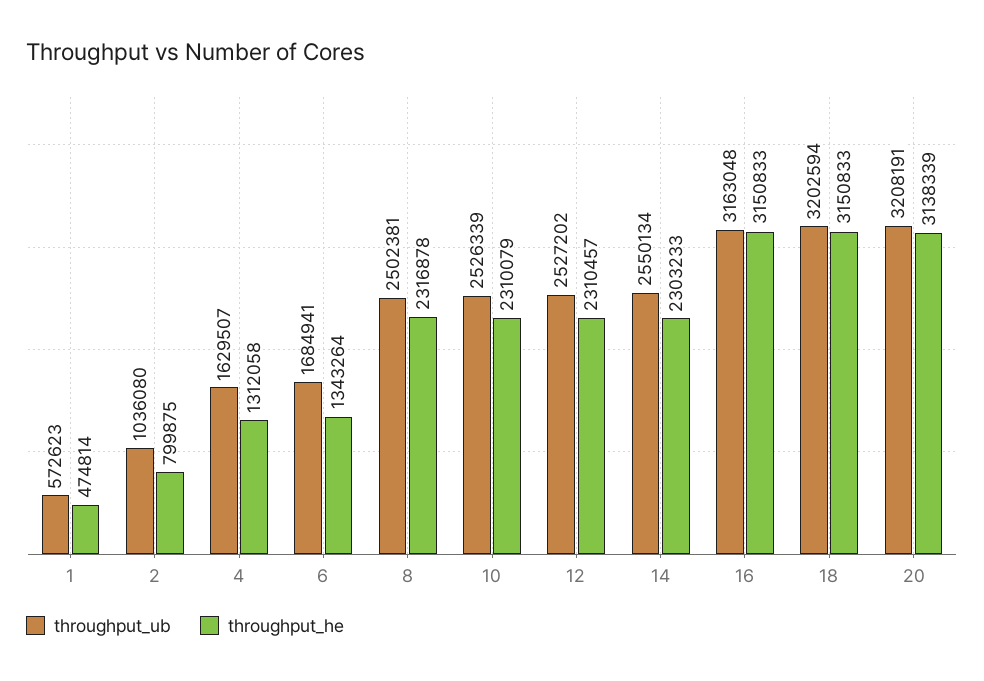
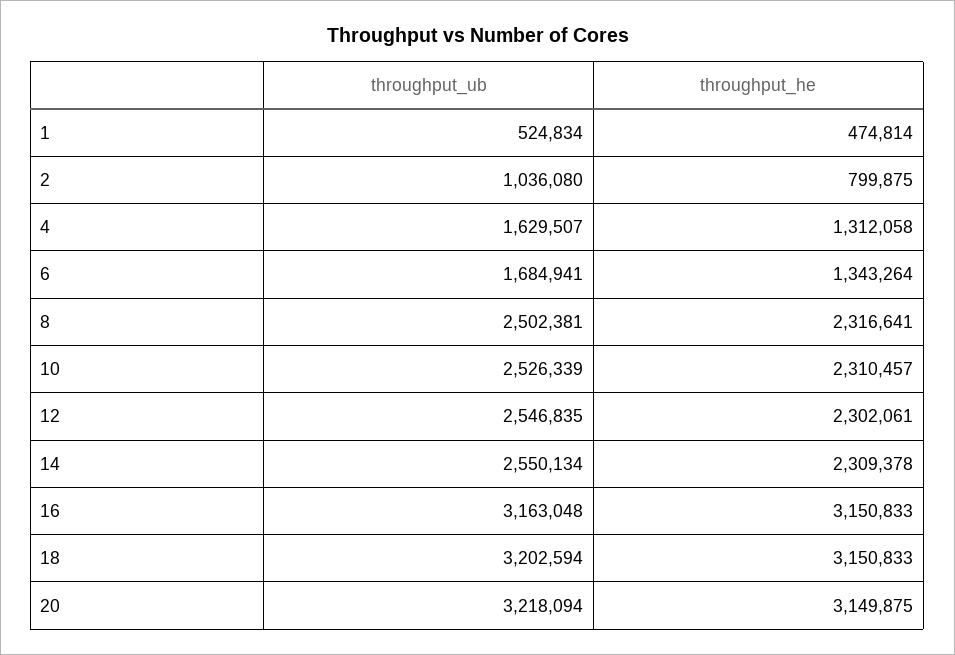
  {
    "throughput_ub": {
-     "1": 572623,
+     "1": 524834,
      "2": 1036080,
      "4": 1629507,
      "6": 1684941,
      "8": 2502381,
      "10": 2526339,
-     "12": 2527202,
+     "12": 2546835,
      "14": 2550134,
      "16": 3163048,
      "18": 3202594,
-     "20": 3208191
+     "20": 3218094
    },
    "throughput_he": {
      "1": 474814,
      "2": 799875,
      "4": 1312058,
      "6": 1343264,
-     "8": 2316878,
+     "8": 2316641,
-     "10": 2310079,
+     "10": 2310457,
-     "12": 2310457,
+     "12": 2302061,
-     "14": 2303233,
+     "14": 2309378,
      "16": 3150833,
      "18": 3150833,
-     "20": 3138339
+     "20": 3149875
    }
  }

